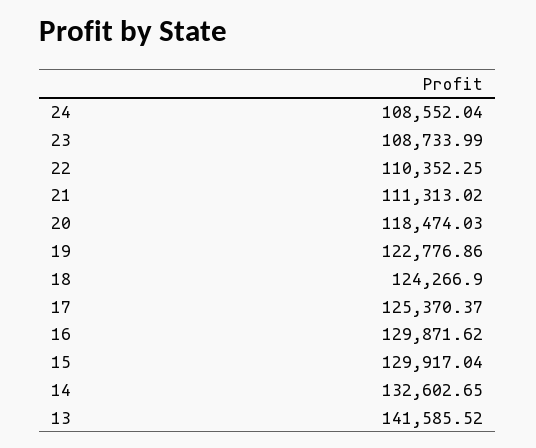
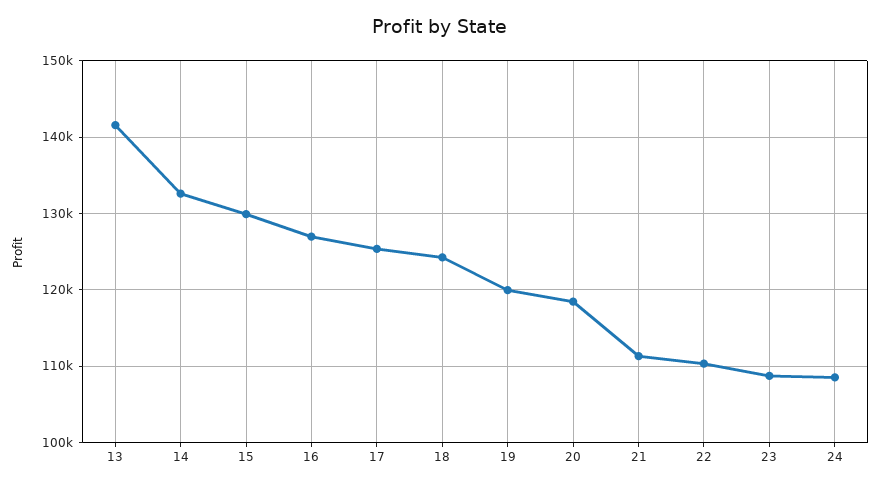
  {
    "24": 108552.04,
    "23": 108733.99,
    "22": 110352.25,
    "21": 111313.02,
    "20": 118474.03,
-   "19": 122776.86,
+   "19": 120000,
    "18": 124266.9,
    "17": 125370.37,
-   "16": 129871.62,
+   "16": 127000,
    "15": 129917.04,
    "14": 132602.65,
    "13": 141585.52
  }

